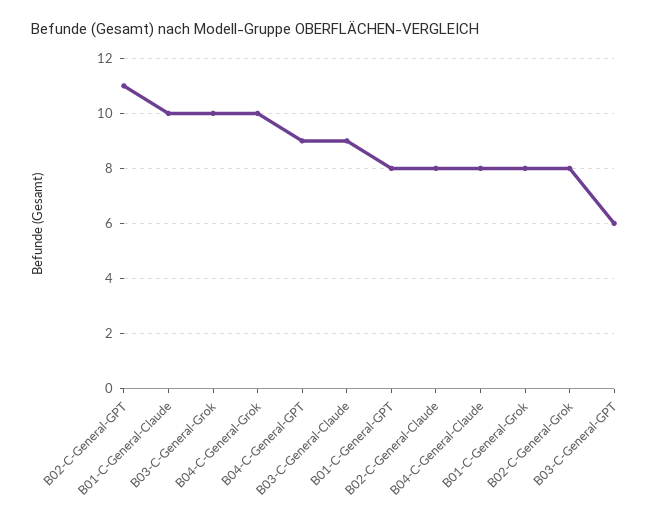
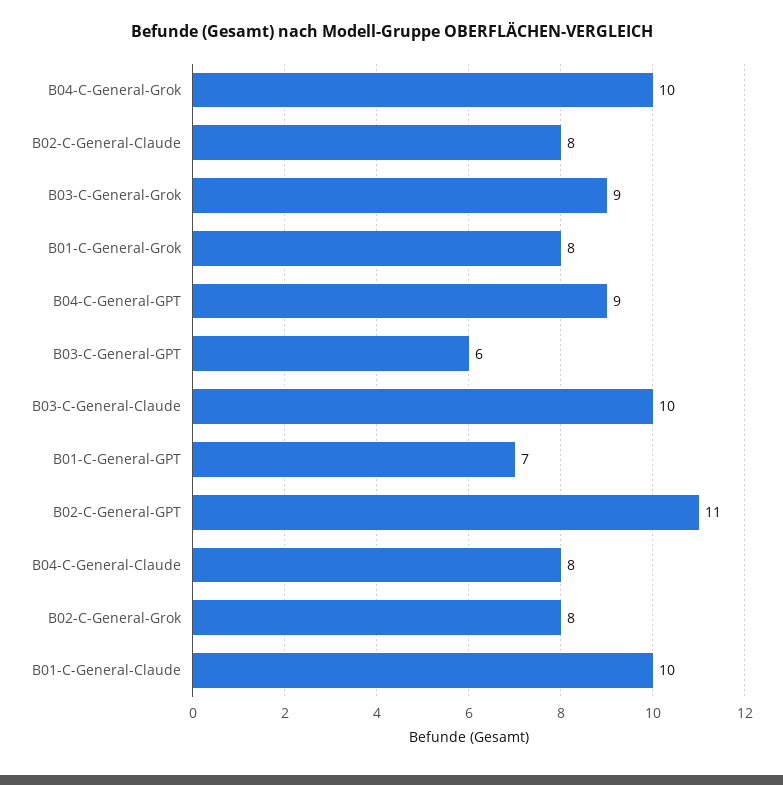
  {
    "B02-C-General-GPT": 11,
    "B01-C-General-Claude": 10,
-   "B03-C-General-Grok": 10,
+   "B03-C-General-Grok": 9,
    "B04-C-General-Grok": 10,
    "B04-C-General-GPT": 9,
-   "B03-C-General-Claude": 9,
+   "B03-C-General-Claude": 10,
-   "B01-C-General-GPT": 8,
+   "B01-C-General-GPT": 7,
    "B02-C-General-Claude": 8,
    "B04-C-General-Claude": 8,
    "B01-C-General-Grok": 8,
    "B02-C-General-Grok": 8,
    "B03-C-General-GPT": 6
  }

